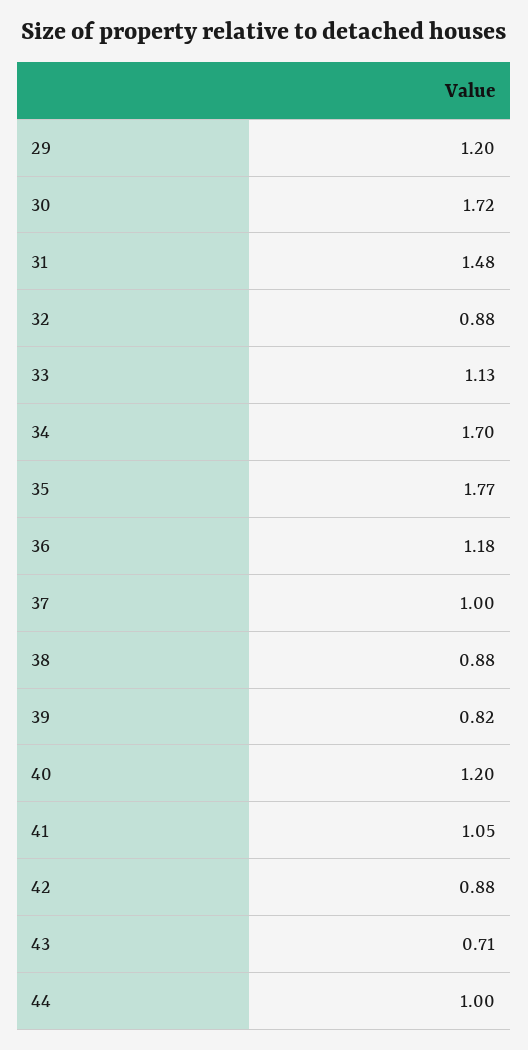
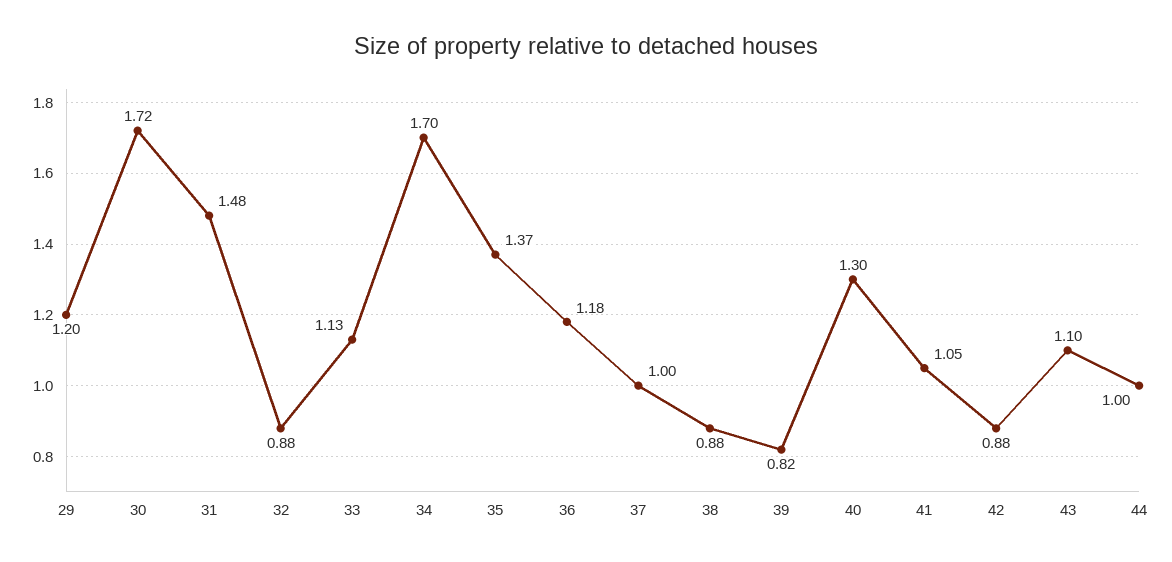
  {
    "29": 1.2,
    "30": 1.72,
    "31": 1.48,
    "32": 0.88,
    "33": 1.13,
    "34": 1.7,
-   "35": 1.77,
+   "35": 1.37,
    "36": 1.18,
    "37": 1,
    "38": 0.88,
    "39": 0.82,
-   "40": 1.2,
+   "40": 1.3,
    "41": 1.05,
    "42": 0.88,
-   "43": 0.71,
+   "43": 1.1,
    "44": 1
  }

